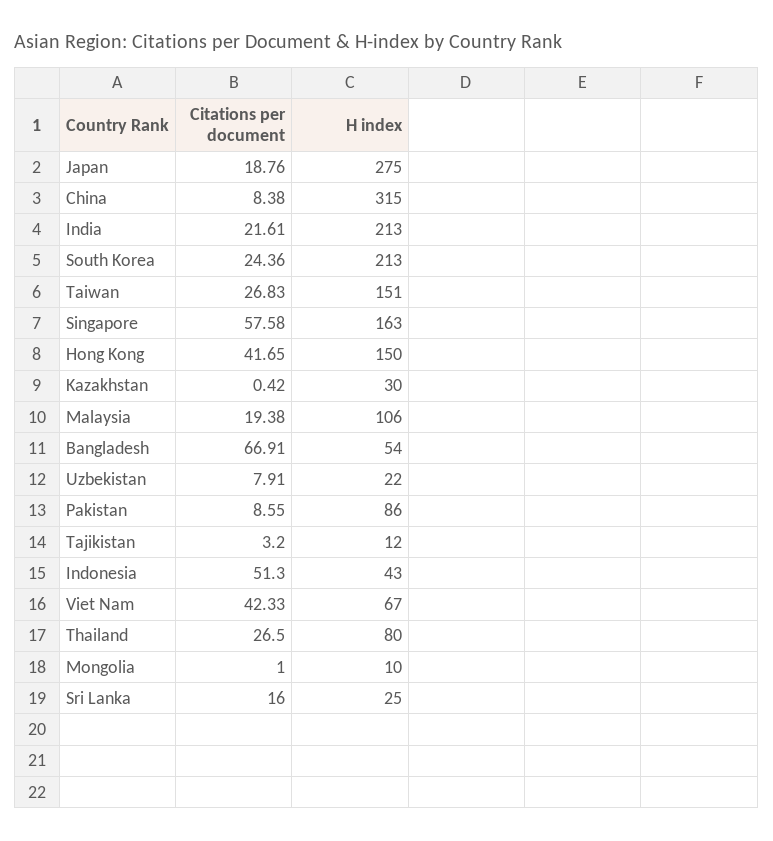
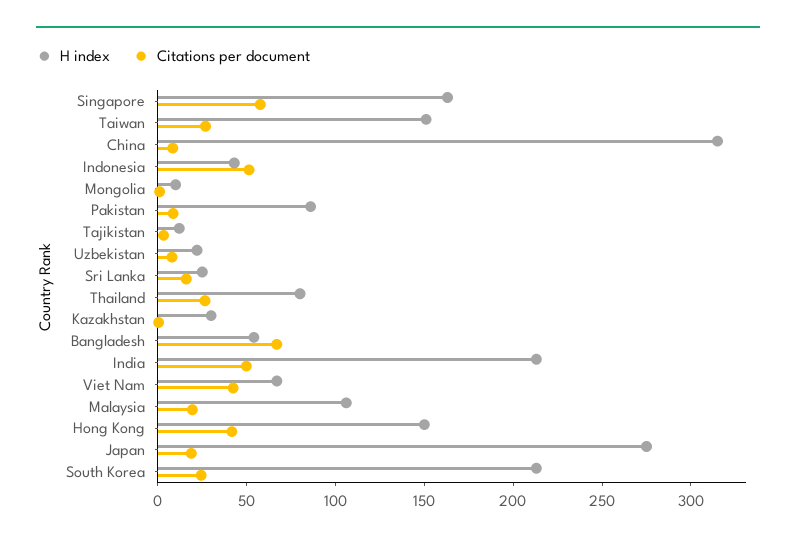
  {
    "Citations per document": {
      "Japan": 18.76,
      "China": 8.38,
-     "India": 21.61,
+     "India": 50,
      "South Korea": 24.36,
      "Taiwan": 26.83,
      "Singapore": 57.58,
      "Hong Kong": 41.65,
      "Kazakhstan": 0.42,
      "Malaysia": 19.38,
      "Bangladesh": 66.91,
      "Uzbekistan": 7.91,
      "Pakistan": 8.55,
      "Tajikistan": 3.2,
      "Indonesia": 51.3,
      "Viet Nam": 42.33,
      "Thailand": 26.5,
      "Mongolia": 1,
      "Sri Lanka": 16
    },
    "H index": {
      "Japan": 275,
      "China": 315,
      "India": 213,
      "South Korea": 213,
      "Taiwan": 151,
      "Singapore": 163,
      "Hong Kong": 150,
      "Kazakhstan": 30,
      "Malaysia": 106,
      "Bangladesh": 54,
      "Uzbekistan": 22,
      "Pakistan": 86,
      "Tajikistan": 12,
      "Indonesia": 43,
      "Viet Nam": 67,
      "Thailand": 80,
      "Mongolia": 10,
      "Sri Lanka": 25
    }
  }

